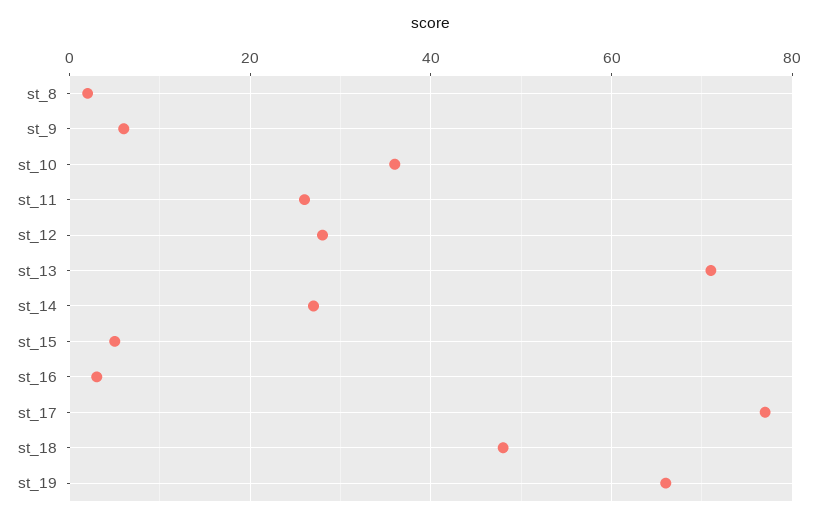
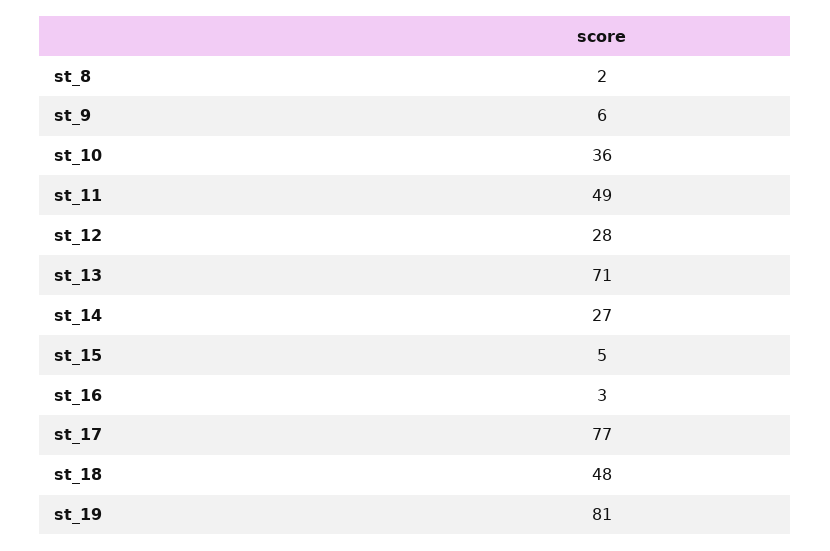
  {
    "st_8": 2,
    "st_9": 6,
    "st_10": 36,
-   "st_11": 25,
+   "st_11": 49,
    "st_12": 28,
    "st_13": 71,
    "st_14": 27,
    "st_15": 5,
    "st_16": 3,
    "st_17": 77,
    "st_18": 48,
-   "st_19": 65
+   "st_19": 81
  }

